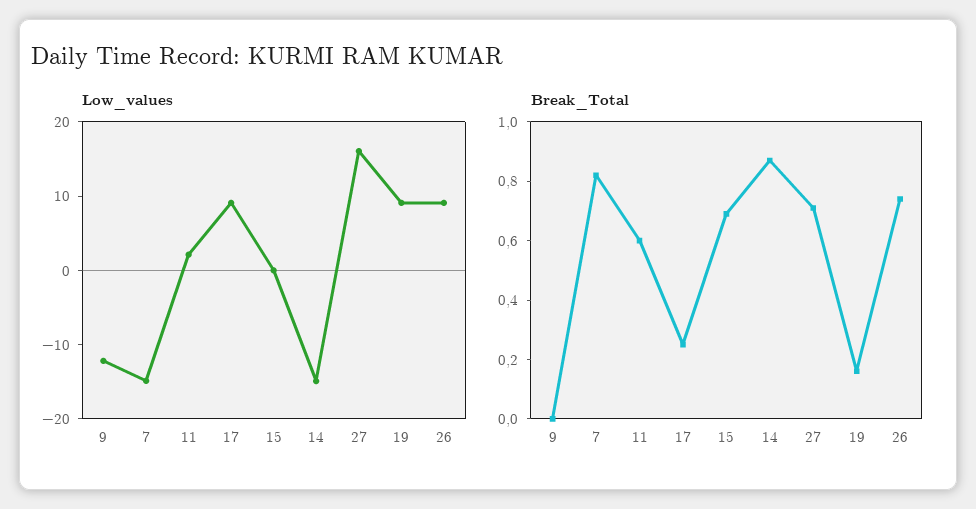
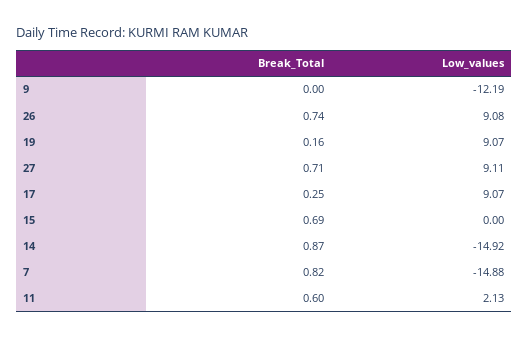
  {
    "Low_values": {
      "9": -12.19,
      "7": -14.88,
      "11": 2.13,
      "17": 9.07,
      "15": 0,
      "14": -14.92,
-     "27": 16,
+     "27": 9.11,
      "19": 9.07,
      "26": 9.08
    },
    "Break_Total": {
      "9": 0,
      "7": 0.82,
      "11": 0.6,
      "17": 0.25,
      "15": 0.69,
      "14": 0.87,
      "27": 0.71,
      "19": 0.16,
      "26": 0.74
    }
  }

